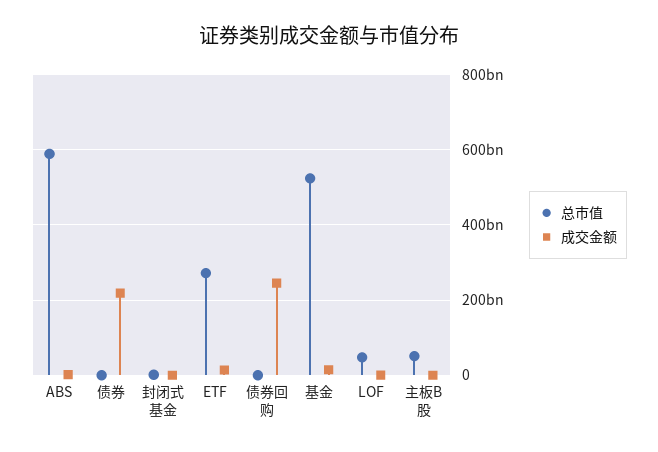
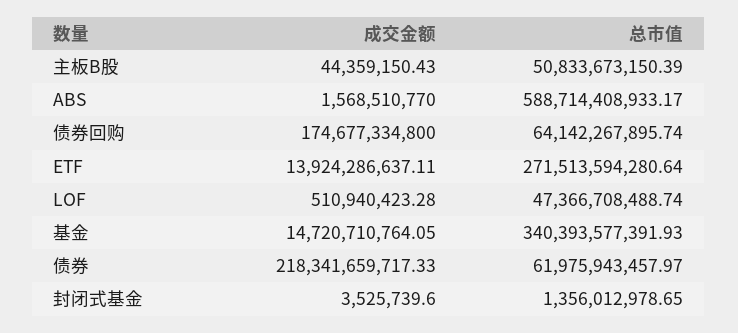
  {
    "总市值": {
      "ABS": 588714408933.17,
-     "债券": 0,
+     "债券": 61975943457.97,
      "封闭式基金": 1356012978.65,
      "ETF": 271513594280.64,
-     "债券回购": 0,
+     "债券回购": 64142267895.74,
-     "基金": 520000000000,
+     "基金": 340393577391.93,
      "LOF": 47366708488.74,
      "主板B股": 50833673150.39
    },
    "成交金额": {
      "ABS": 1568510770,
      "债券": 218341659717.33,
      "封闭式基金": 3525739.6,
      "ETF": 13924286637.11,
-     "债券回购": 240000000000,
+     "债券回购": 174677334800,
      "基金": 14720710764.05,
      "LOF": 510940423.28,
      "主板B股": 44359150.43
    }
  }

